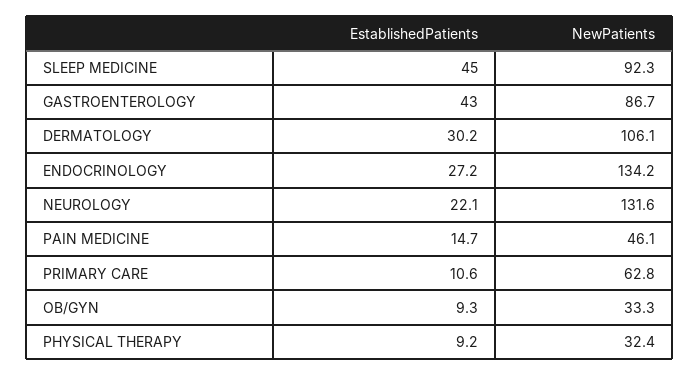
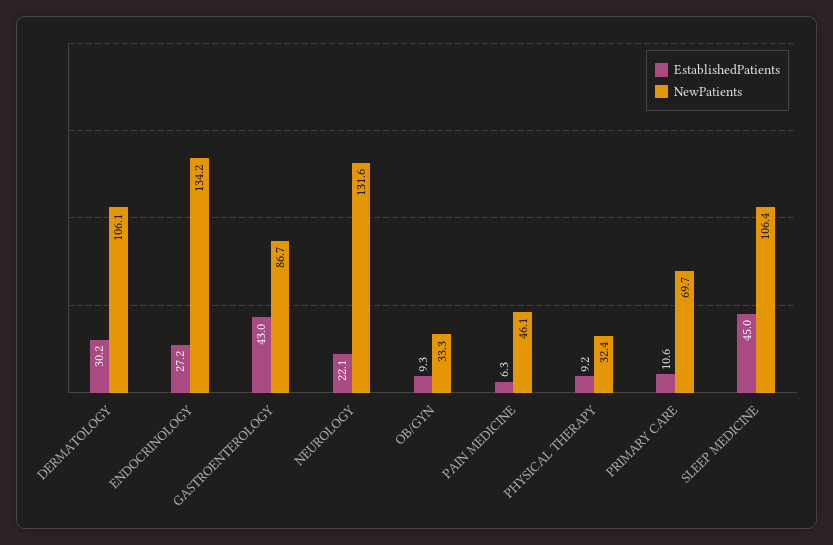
  {
    "EstablishedPatients": {
      "SLEEP MEDICINE": 45,
      "GASTROENTEROLOGY": 43,
      "DERMATOLOGY": 30.2,
      "ENDOCRINOLOGY": 27.2,
      "NEUROLOGY": 22.1,
-     "PAIN MEDICINE": 14.7,
+     "PAIN MEDICINE": 6.3,
      "PRIMARY CARE": 10.6,
      "OB/GYN": 9.3,
      "PHYSICAL THERAPY": 9.2
    },
    "NewPatients": {
-     "SLEEP MEDICINE": 92.3,
+     "SLEEP MEDICINE": 106.4,
      "GASTROENTEROLOGY": 86.7,
      "DERMATOLOGY": 106.1,
      "ENDOCRINOLOGY": 134.2,
      "NEUROLOGY": 131.6,
      "PAIN MEDICINE": 46.1,
-     "PRIMARY CARE": 62.8,
+     "PRIMARY CARE": 69.7,
      "OB/GYN": 33.3,
      "PHYSICAL THERAPY": 32.4
    }
  }

